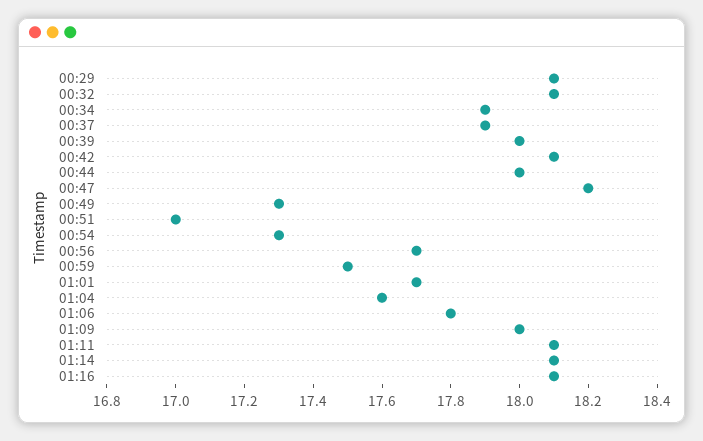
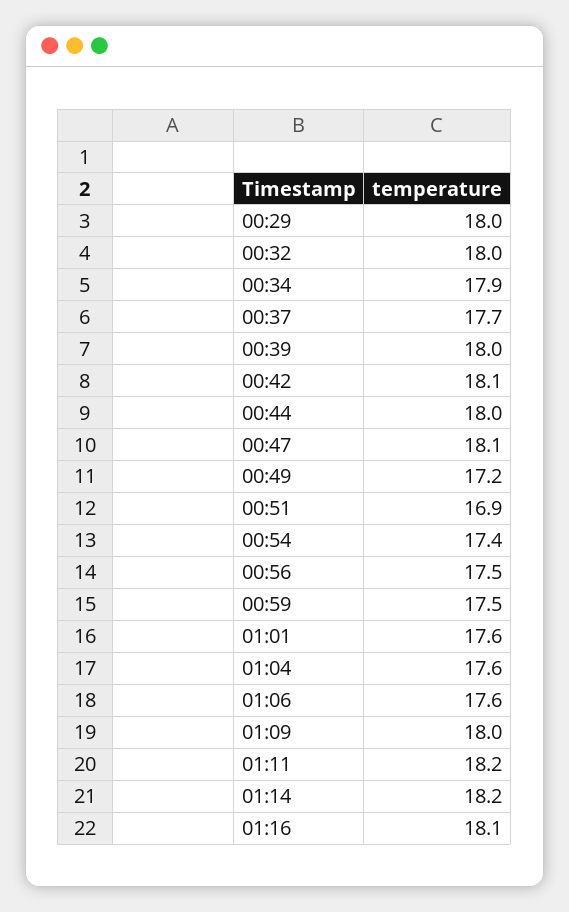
  {
-   "00:29": 18.1,
+   "00:29": 18,
-   "00:32": 18.1,
+   "00:32": 18,
    "00:34": 17.9,
-   "00:37": 17.9,
+   "00:37": 17.7,
    "00:39": 18,
    "00:42": 18.1,
    "00:44": 18,
-   "00:47": 18.2,
+   "00:47": 18.1,
-   "00:49": 17.3,
+   "00:49": 17.2,
-   "00:51": 17,
+   "00:51": 16.9,
-   "00:54": 17.3,
+   "00:54": 17.4,
-   "00:56": 17.7,
+   "00:56": 17.5,
    "00:59": 17.5,
-   "01:01": 17.7,
+   "01:01": 17.6,
    "01:04": 17.6,
-   "01:06": 17.8,
+   "01:06": 17.6,
    "01:09": 18,
-   "01:11": 18.1,
+   "01:11": 18.2,
-   "01:14": 18.1,
+   "01:14": 18.2,
    "01:16": 18.1
  }

